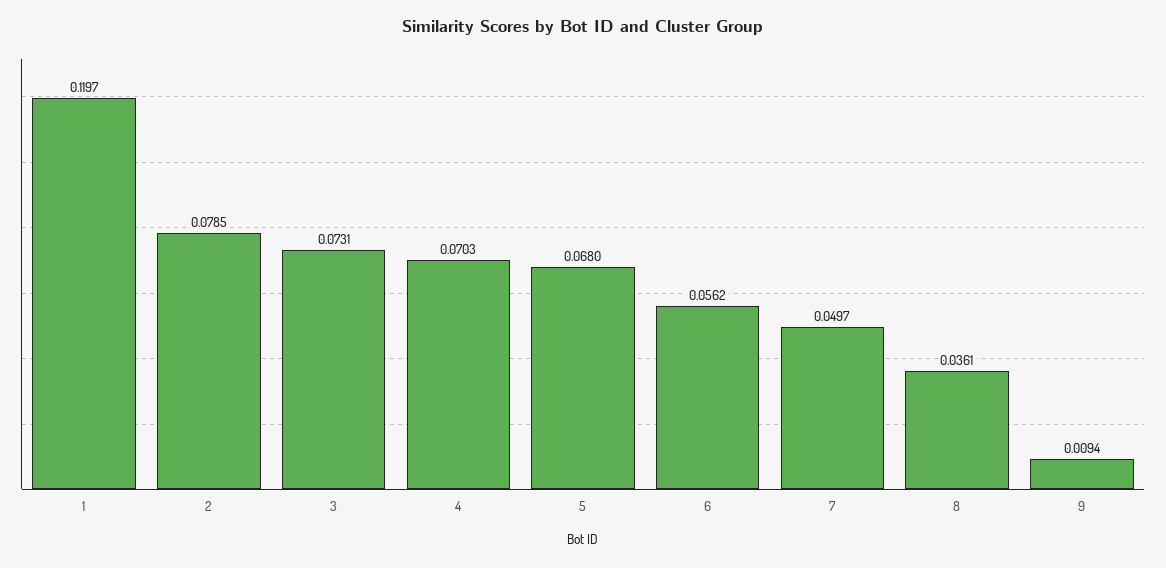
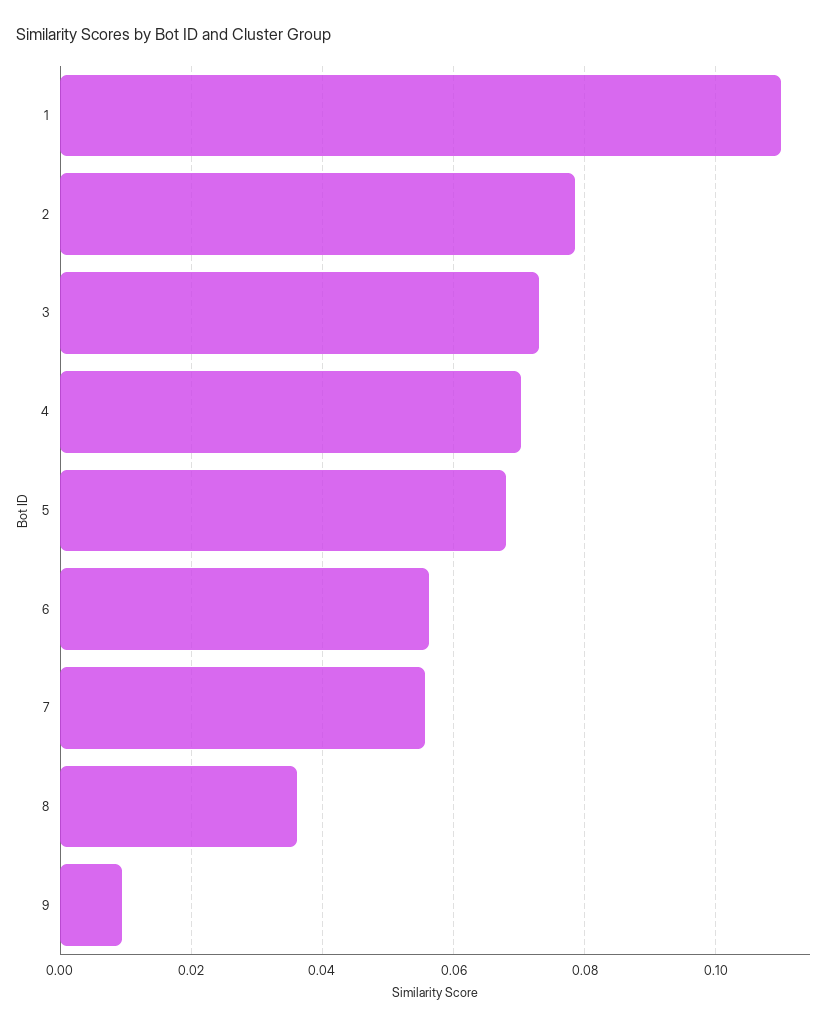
  {
-   "1": 0.1197,
+   "1": 0.11,
    "2": 0.0785,
    "3": 0.0731,
    "4": 0.0703,
    "5": 0.068,
    "6": 0.0562,
-   "7": 0.0497,
+   "7": 0.056,
    "8": 0.0361,
    "9": 0.0094
  }

